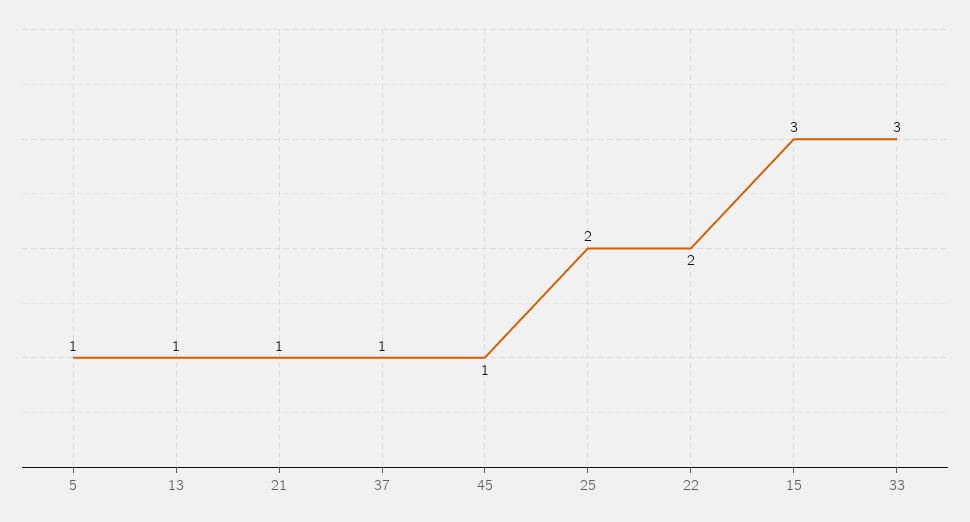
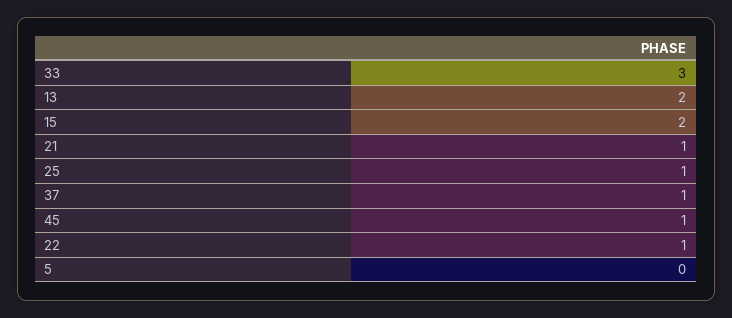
  {
-   "5": 1,
+   "5": 0,
-   "13": 1,
+   "13": 2,
    "21": 1,
    "37": 1,
    "45": 1,
-   "25": 2,
+   "25": 1,
-   "22": 2,
+   "22": 1,
-   "15": 3,
+   "15": 2,
    "33": 3
  }

